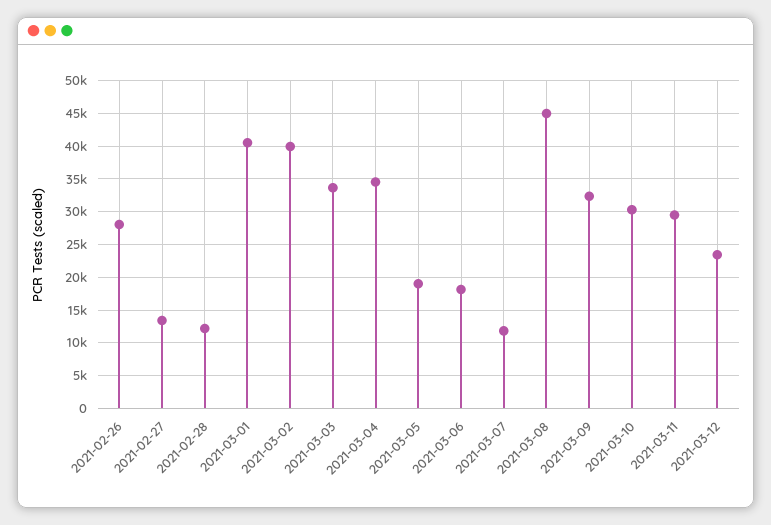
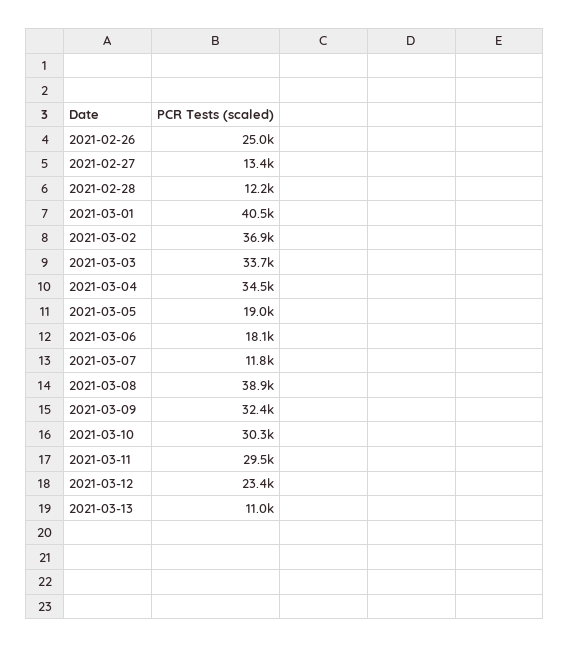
  {
-   "2021-02-26": 28000,
+   "2021-02-26": 25000,
    "2021-02-27": 13400,
    "2021-02-28": 12200,
    "2021-03-01": 40500,
-   "2021-03-02": 40000,
+   "2021-03-02": 36900,
    "2021-03-03": 33700,
    "2021-03-04": 34500,
    "2021-03-05": 19000,
    "2021-03-06": 18100,
    "2021-03-07": 11800,
-   "2021-03-08": 45000,
+   "2021-03-08": 38900,
    "2021-03-09": 32400,
    "2021-03-10": 30300,
    "2021-03-11": 29500,
-   "2021-03-12": 23400
+   "2021-03-12": 23400,
+   "2021-03-13": 11000
  }

